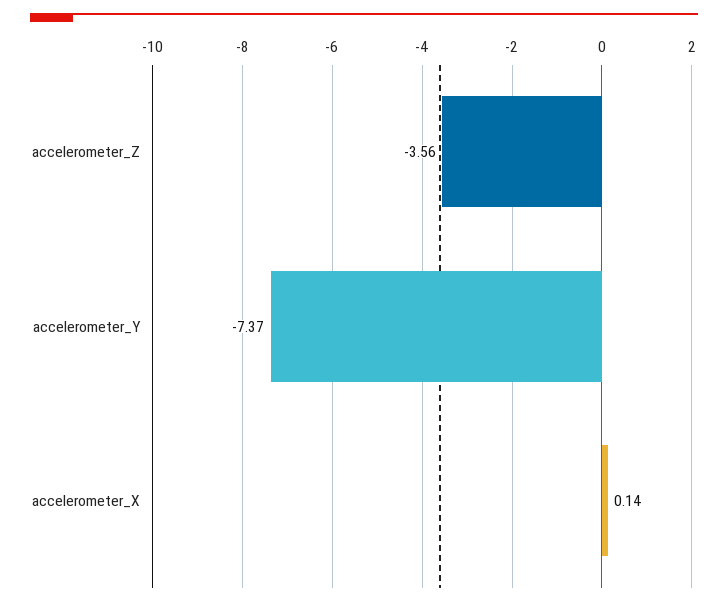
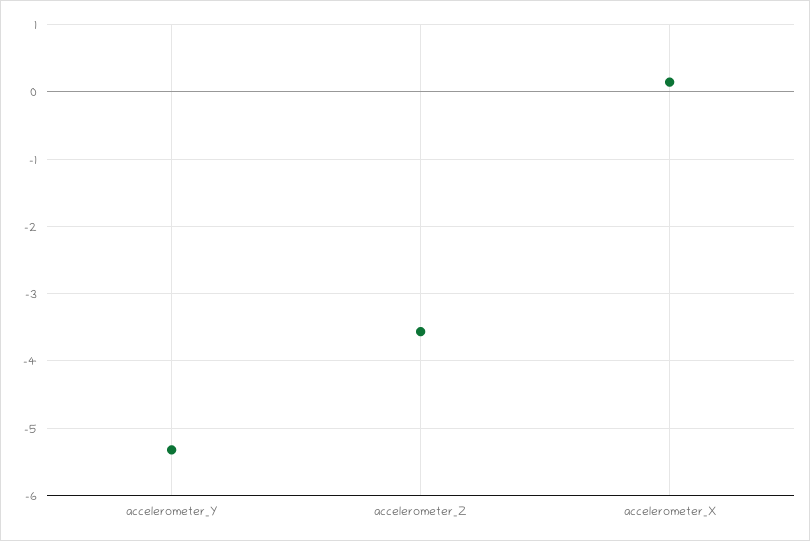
  {
    "accelerometer_Z": -3.56,
-   "accelerometer_Y": -7.37,
+   "accelerometer_Y": -5.3,
    "accelerometer_X": 0.14
  }

